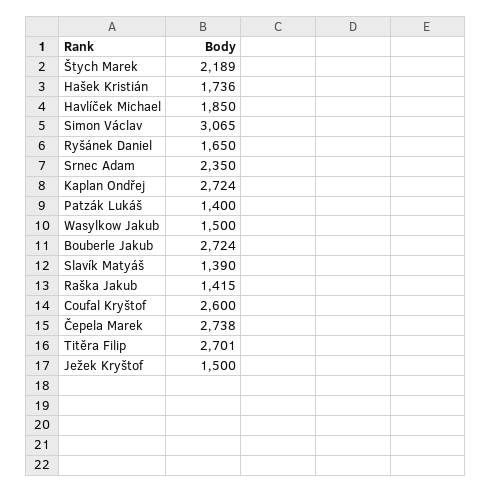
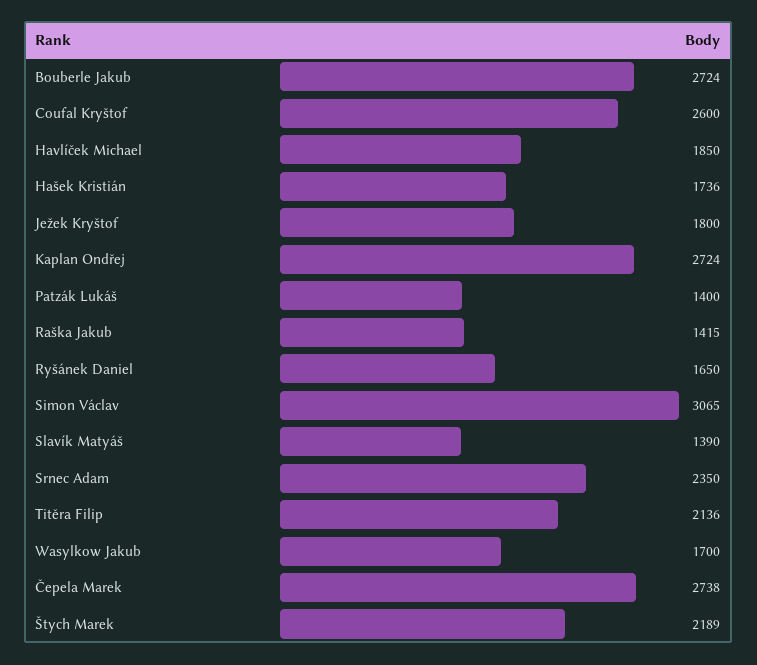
  {
    "Štych Marek": 2189,
    "Hašek Kristián": 1736,
    "Havlíček Michael": 1850,
    "Simon Václav": 3065,
    "Ryšánek Daniel": 1650,
    "Srnec Adam": 2350,
    "Kaplan Ondřej": 2724,
    "Patzák Lukáš": 1400,
-   "Wasylkow Jakub": 1500,
+   "Wasylkow Jakub": 1700,
    "Bouberle Jakub": 2724,
    "Slavík Matyáš": 1390,
    "Raška Jakub": 1415,
    "Coufal Kryštof": 2600,
    "Čepela Marek": 2738,
-   "Titěra Filip": 2701,
+   "Titěra Filip": 2136,
-   "Ježek Kryštof": 1500
+   "Ježek Kryštof": 1800
  }

